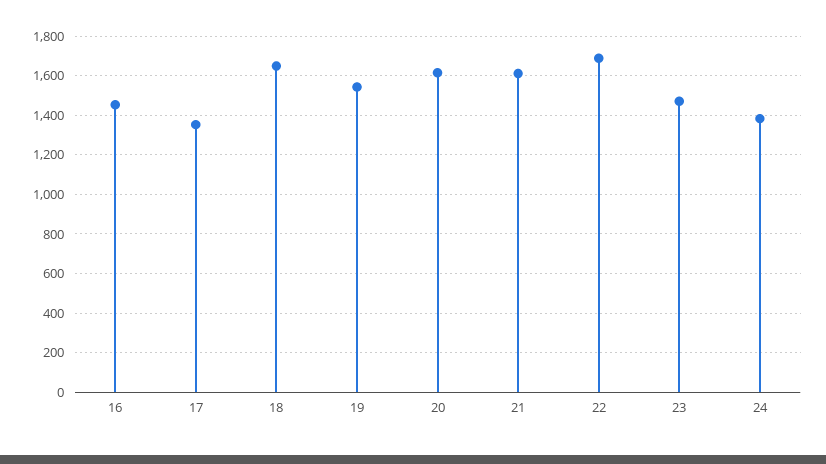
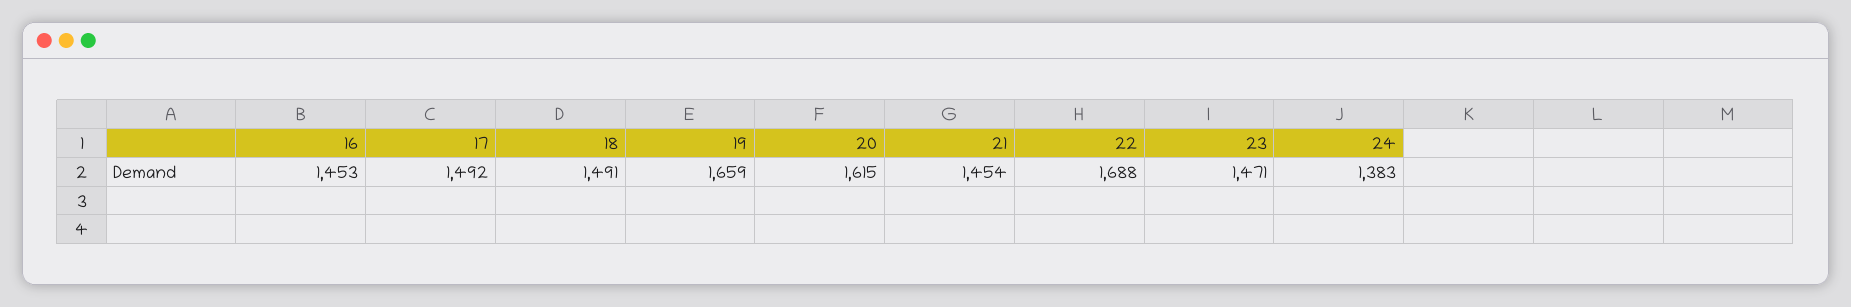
  {
    "16": 1453,
-   "17": 1350,
+   "17": 1492,
-   "18": 1650,
+   "18": 1491,
-   "19": 1550,
+   "19": 1659,
    "20": 1615,
-   "21": 1600,
+   "21": 1454,
    "22": 1688,
    "23": 1471,
    "24": 1383
  }

